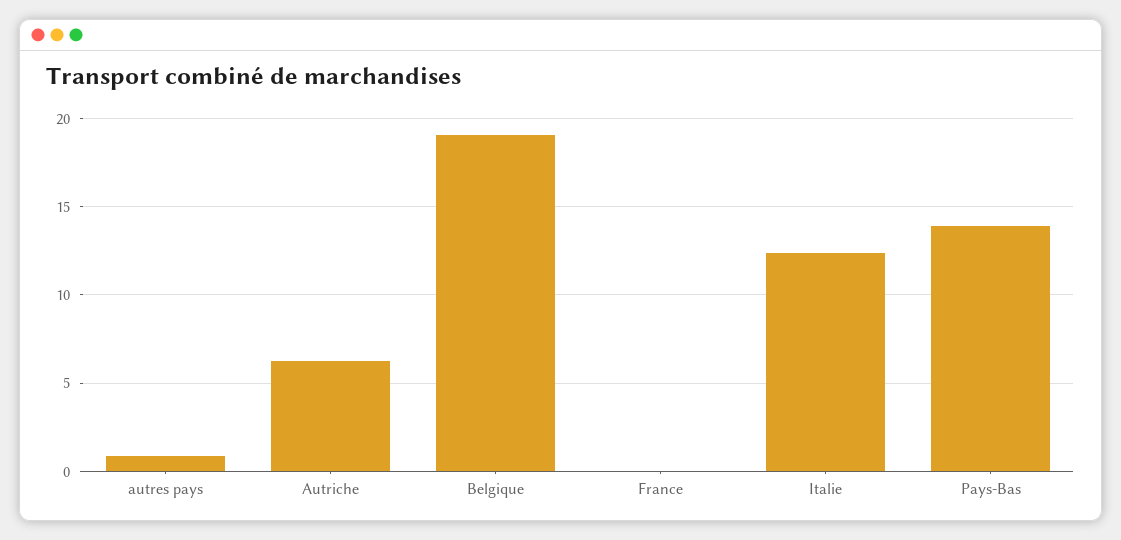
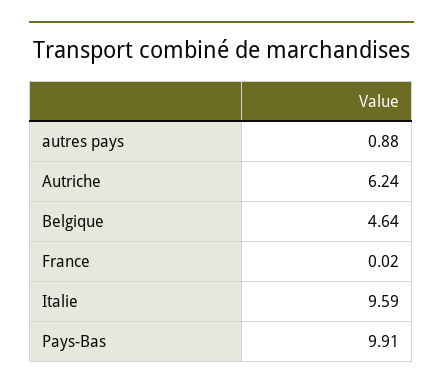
  {
    "autres pays": 0.88,
    "Autriche": 6.24,
-   "Belgique": 19,
+   "Belgique": 4.64,
    "France": 0.02,
-   "Italie": 12.5,
+   "Italie": 9.59,
-   "Pays-Bas": 14
+   "Pays-Bas": 9.91
  }

